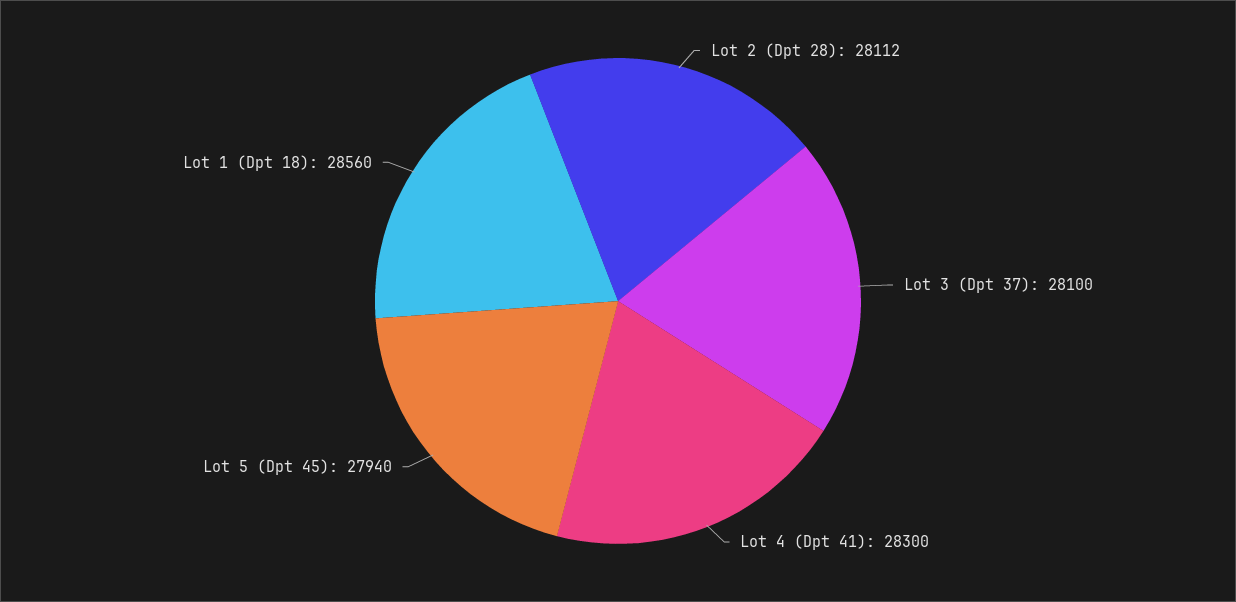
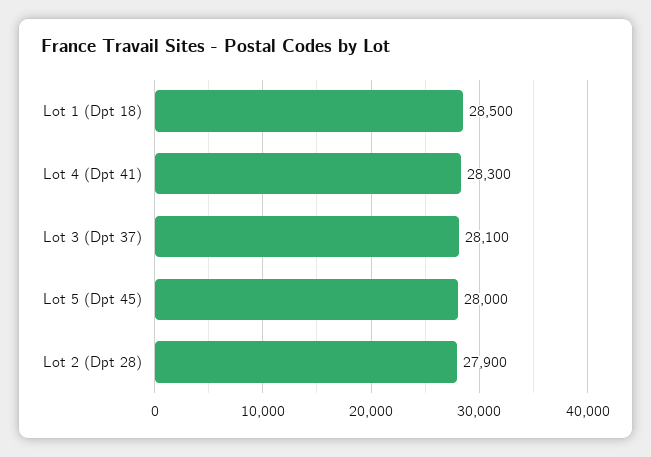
  {
-   "Lot 2 (Dpt 28)": 28112,
+   "Lot 2 (Dpt 28)": 27900,
    "Lot 3 (Dpt 37)": 28100,
    "Lot 4 (Dpt 41)": 28300,
-   "Lot 5 (Dpt 45)": 27940,
+   "Lot 5 (Dpt 45)": 28000,
-   "Lot 1 (Dpt 18)": 28560
+   "Lot 1 (Dpt 18)": 28500
  }

